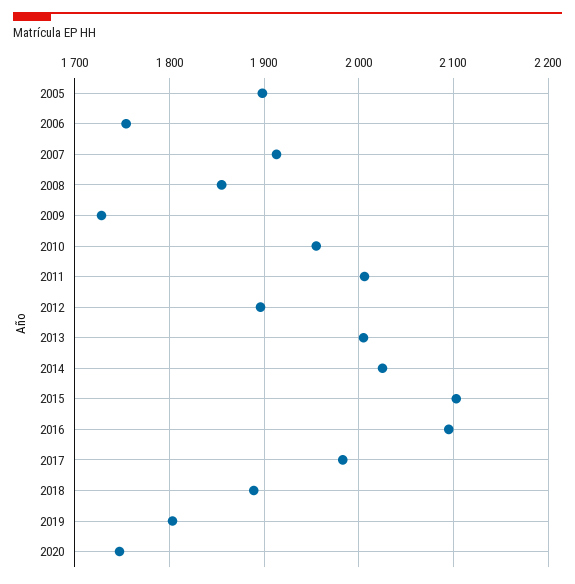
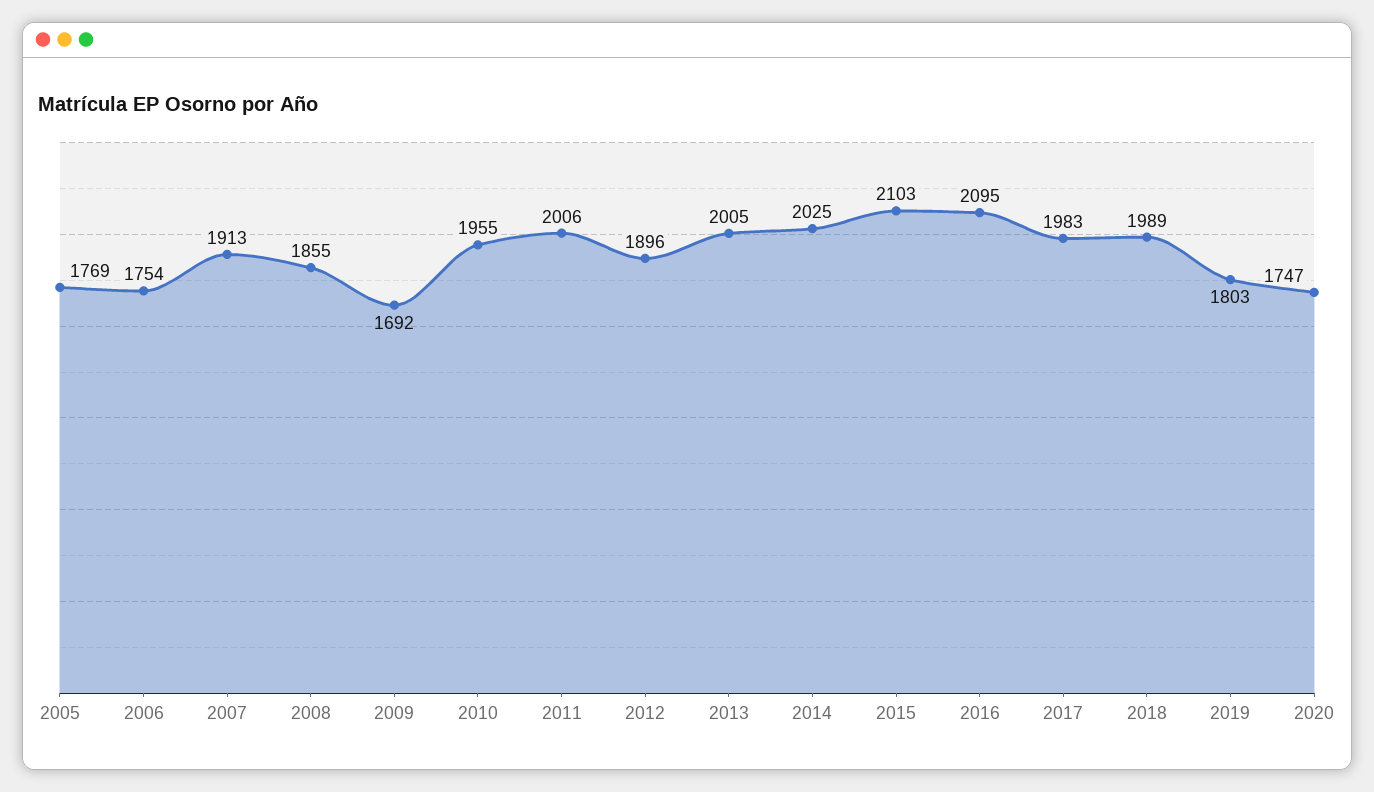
  {
-   "2005": 1900,
+   "2005": 1769,
    "2006": 1754,
    "2007": 1913,
    "2008": 1855,
-   "2009": 1730,
+   "2009": 1692,
    "2010": 1955,
    "2011": 2006,
    "2012": 1896,
    "2013": 2005,
    "2014": 2025,
    "2015": 2103,
    "2016": 2095,
    "2017": 1983,
-   "2018": 1890,
+   "2018": 1989,
    "2019": 1803,
    "2020": 1747
  }

